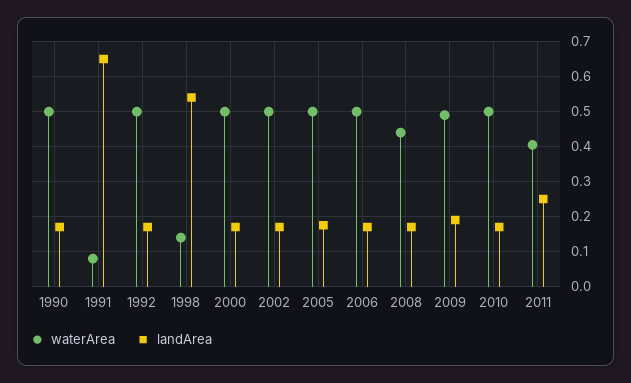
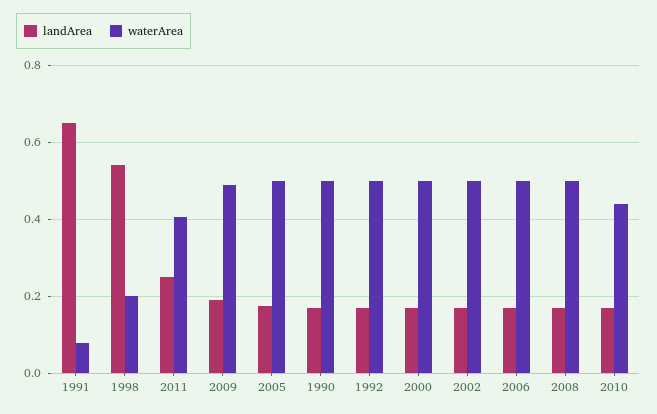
  {
    "waterArea": {
      "1990": 0.5,
      "1991": 0.08,
      "1992": 0.5,
-     "1998": 0.14,
+     "1998": 0.2,
      "2000": 0.5,
      "2002": 0.5,
      "2005": 0.5,
      "2006": 0.5,
-     "2008": 0.44,
+     "2008": 0.5,
      "2009": 0.5,
-     "2010": 0.5,
+     "2010": 0.44,
      "2011": 0.4
    },
    "landArea": {
      "1990": 0.18,
      "1991": 0.66,
      "1992": 0.18,
      "1998": 0.54,
      "2000": 0.18,
      "2002": 0.18,
      "2005": 0.18,
      "2006": 0.18,
      "2008": 0.18,
      "2009": 0.2,
      "2010": 0.18,
      "2011": 0.26
    }
  }

